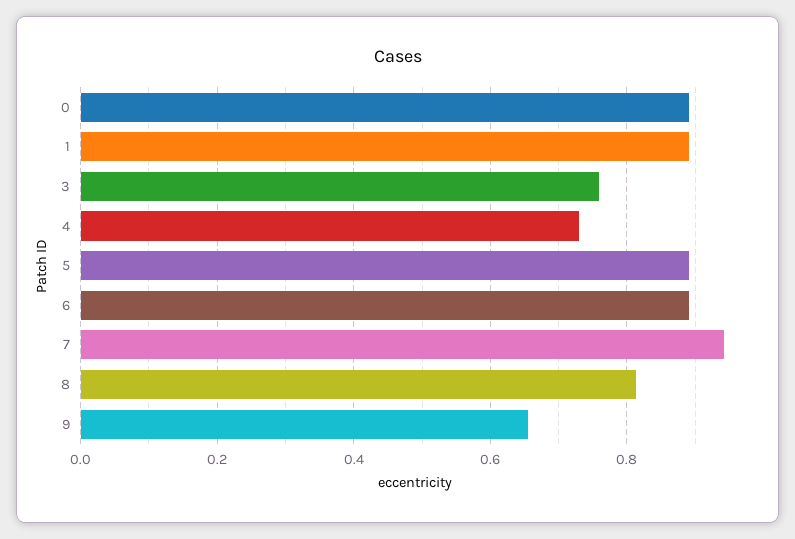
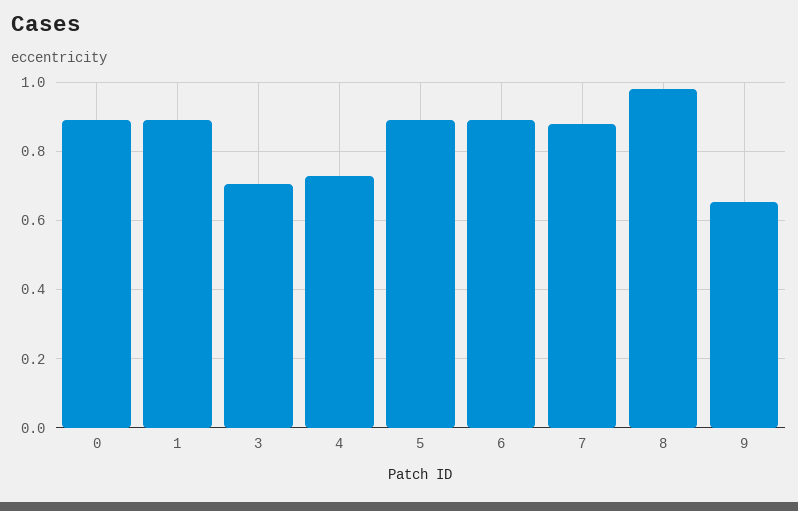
  {
    "0": 0.9,
    "1": 0.9,
-   "3": 0.76,
+   "3": 0.7,
    "4": 0.72,
    "5": 0.9,
    "6": 0.9,
-   "7": 0.94,
+   "7": 0.88,
-   "8": 0.82,
+   "8": 0.98,
    "9": 0.66
  }

